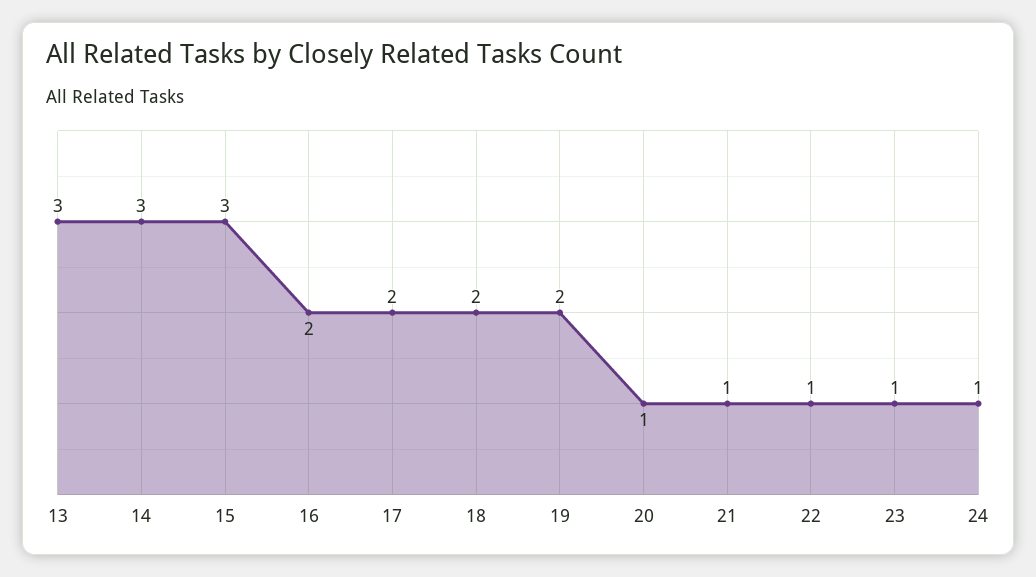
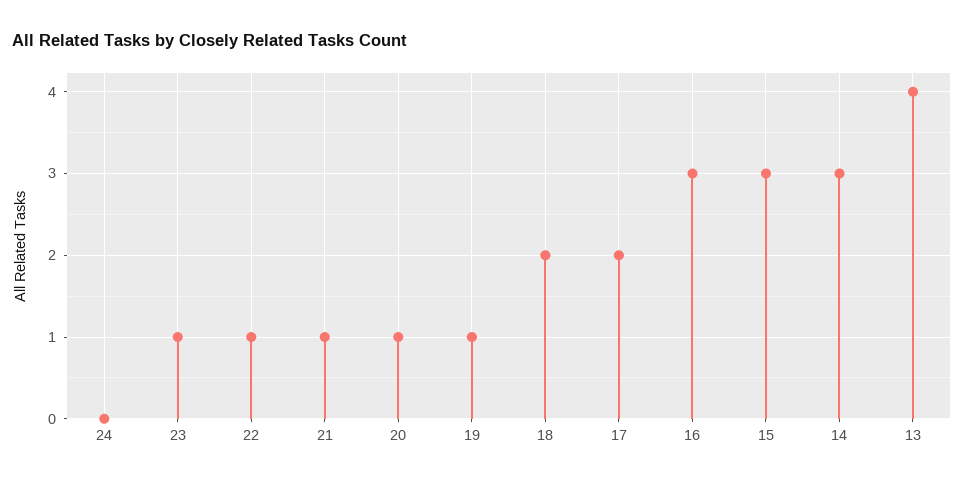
  {
-   "13": 3,
+   "13": 4,
    "14": 3,
    "15": 3,
-   "16": 2,
+   "16": 3,
    "17": 2,
    "18": 2,
-   "19": 2,
+   "19": 1,
    "20": 1,
    "21": 1,
    "22": 1,
    "23": 1,
-   "24": 1
+   "24": 0
  }

